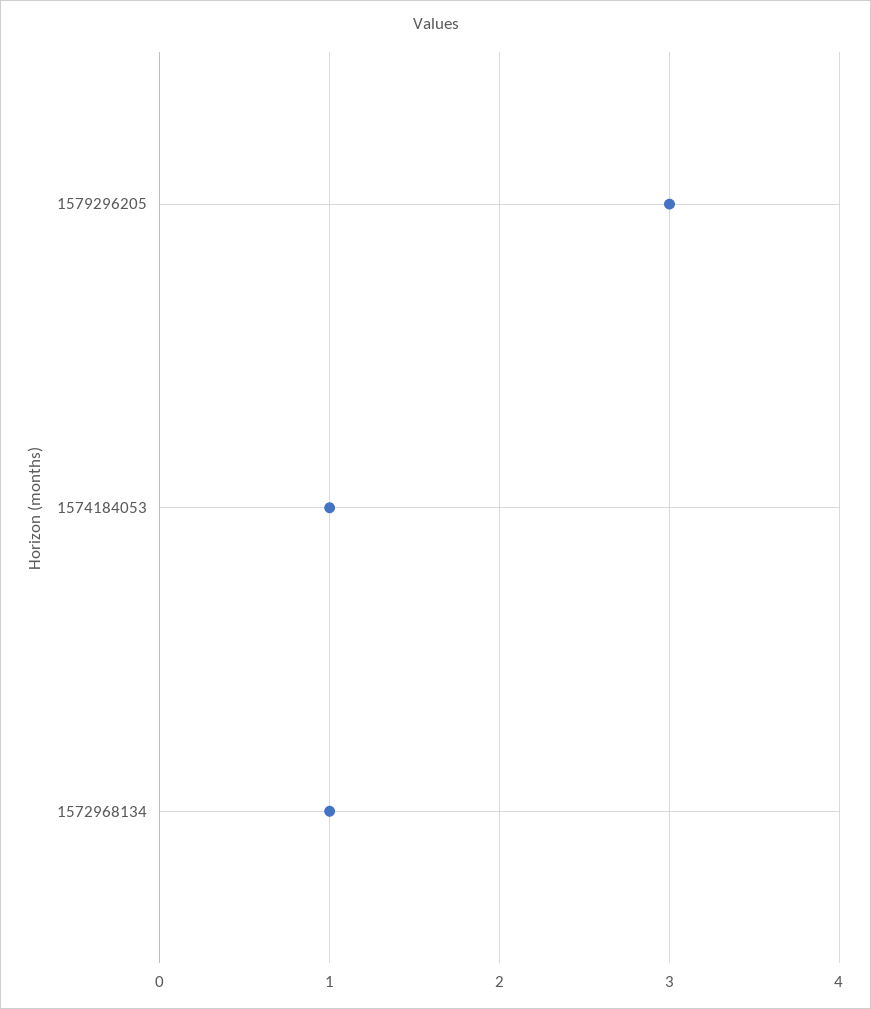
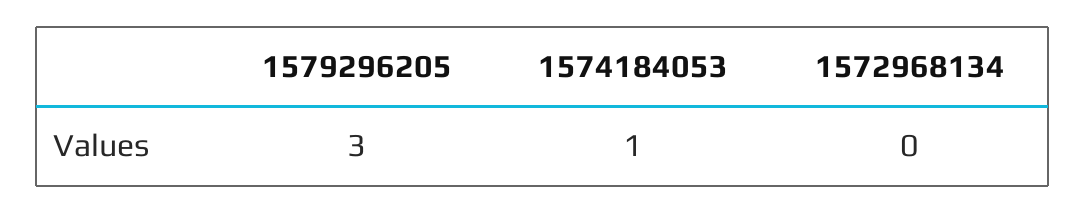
  {
    "1579296205": 3,
    "1574184053": 1,
-   "1572968134": 1
+   "1572968134": 0
  }

